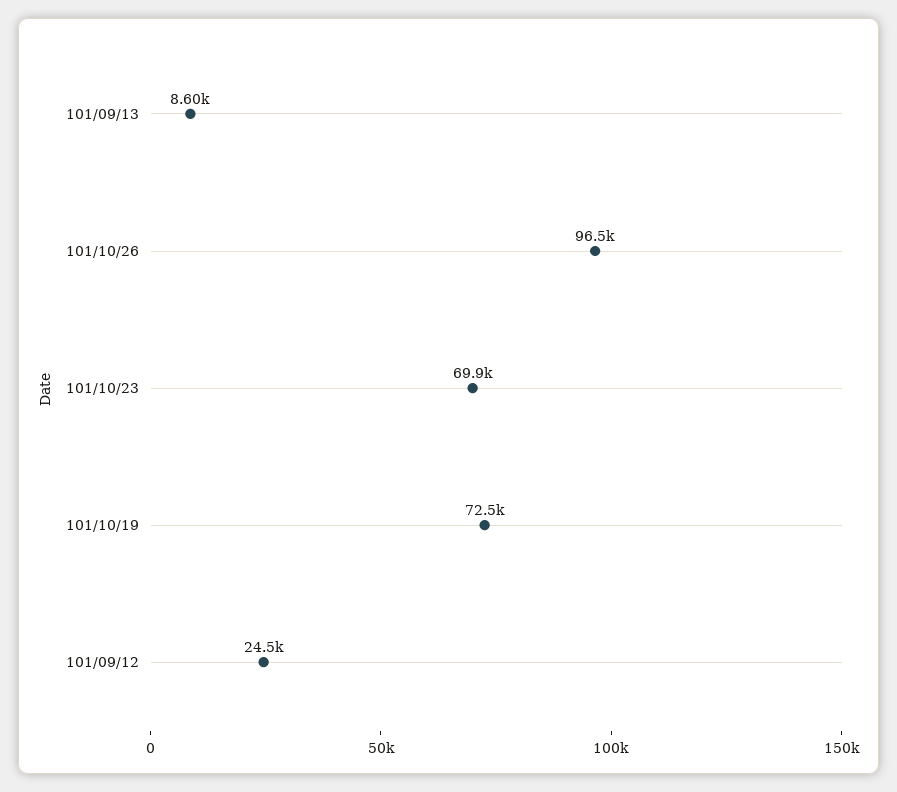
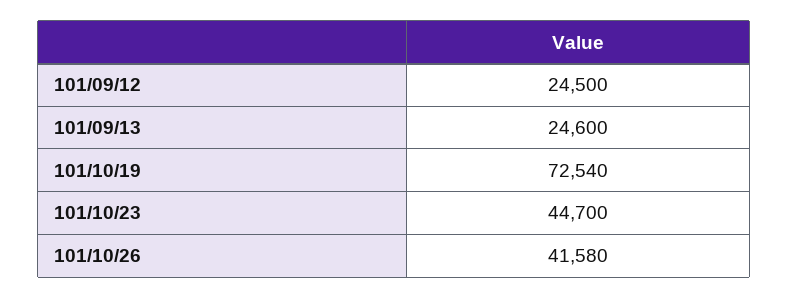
  {
-   "101/09/13": 8600,
+   "101/09/13": 24600,
-   "101/10/26": 96500,
+   "101/10/26": 41580,
-   "101/10/23": 69900,
+   "101/10/23": 44700,
    "101/10/19": 72540,
    "101/09/12": 24500
  }

